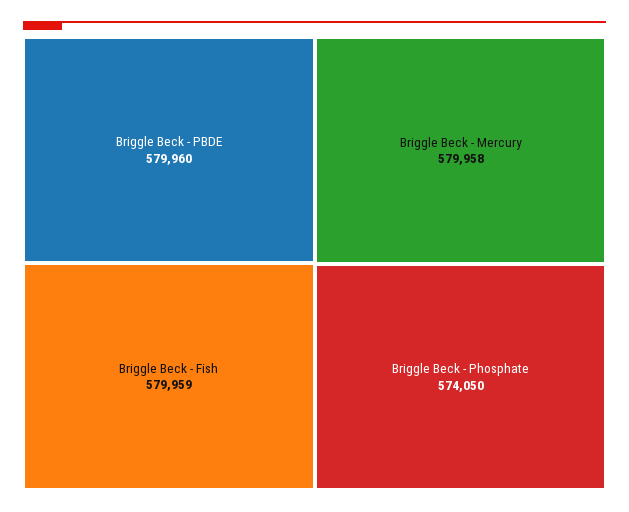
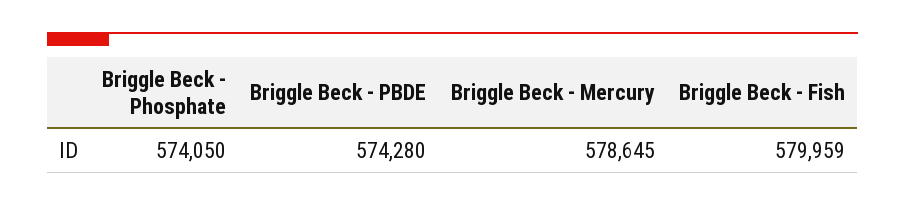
  {
-   "Briggle Beck - PBDE": 579960,
+   "Briggle Beck - PBDE": 574280,
    "Briggle Beck - Fish": 579959,
-   "Briggle Beck - Mercury": 579958,
+   "Briggle Beck - Mercury": 578645,
    "Briggle Beck - Phosphate": 574050
  }

